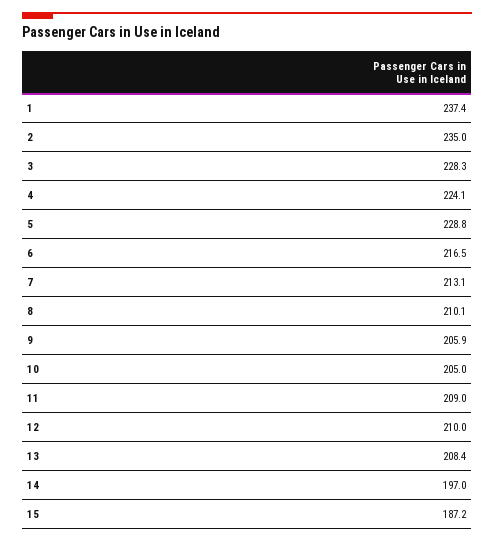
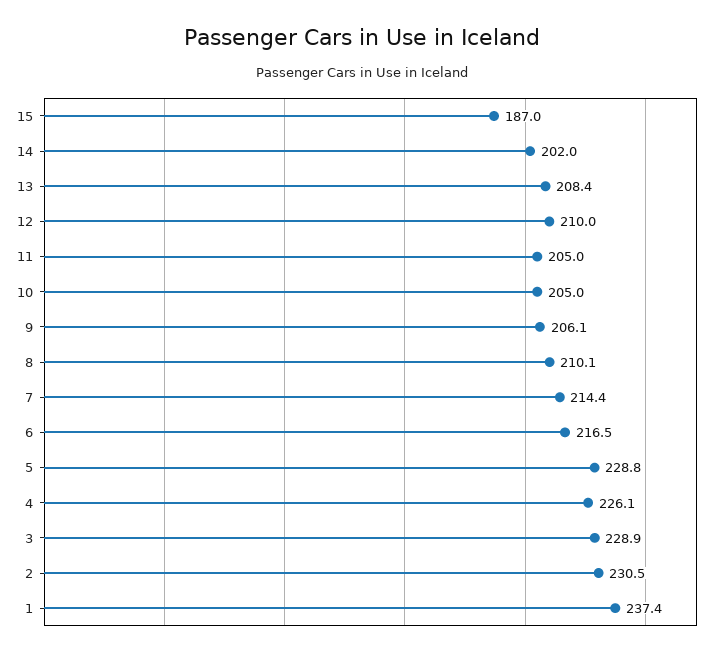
  {
    "1": 237.4,
-   "2": 235,
+   "2": 230.5,
-   "3": 228.3,
+   "3": 228.9,
-   "4": 224.1,
+   "4": 226.1,
    "5": 228.8,
    "6": 216.5,
-   "7": 213.1,
+   "7": 214.4,
    "8": 210.1,
-   "9": 205.9,
+   "9": 206.1,
    "10": 205,
-   "11": 209,
+   "11": 205,
    "12": 210,
    "13": 208.4,
-   "14": 197,
+   "14": 202,
-   "15": 187.2
+   "15": 187
  }

